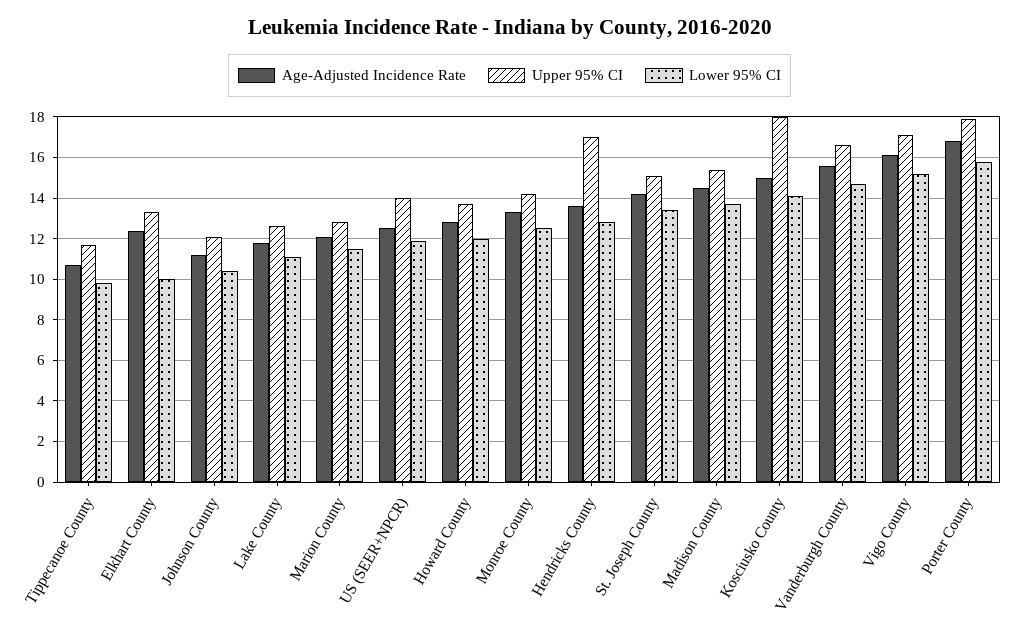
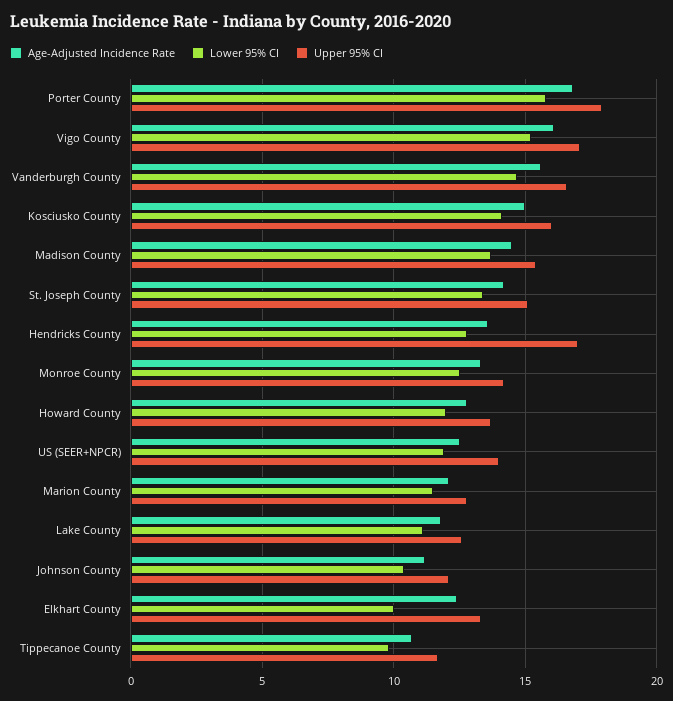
  {
    "Age-Adjusted Incidence Rate": {
      "Tippecanoe County": 10.5,
      "Elkhart County": 12.5,
      "Johnson County": 11,
      "Lake County": 12,
      "Marion County": 12,
      "US (SEER+NPCR)": 12.5,
      "Howard County": 13,
      "Monroe County": 13.5,
      "Hendricks County": 13.5,
      "St. Joseph County": 14,
      "Madison County": 14.5,
      "Kosciusko County": 15,
      "Vanderburgh County": 15.5,
      "Vigo County": 16,
      "Porter County": 17
    },
    "Upper 95% CI": {
      "Tippecanoe County": 11.5,
      "Elkhart County": 13.5,
      "Johnson County": 12,
      "Lake County": 12.5,
      "Marion County": 13,
      "US (SEER+NPCR)": 14,
      "Howard County": 13.5,
      "Monroe County": 14,
      "Hendricks County": 17,
      "St. Joseph County": 15,
      "Madison County": 15.5,
-     "Kosciusko County": 18,
+     "Kosciusko County": 16,
      "Vanderburgh County": 16.5,
      "Vigo County": 17,
      "Porter County": 18
    },
    "Lower 95% CI": {
      "Tippecanoe County": 10,
      "Elkhart County": 10,
      "Johnson County": 10.5,
      "Lake County": 11,
      "Marion County": 11.5,
      "US (SEER+NPCR)": 12,
      "Howard County": 12,
      "Monroe County": 12.5,
      "Hendricks County": 13,
      "St. Joseph County": 13.5,
      "Madison County": 13.5,
      "Kosciusko County": 14,
      "Vanderburgh County": 14.5,
      "Vigo County": 15,
      "Porter County": 16
    }
  }

